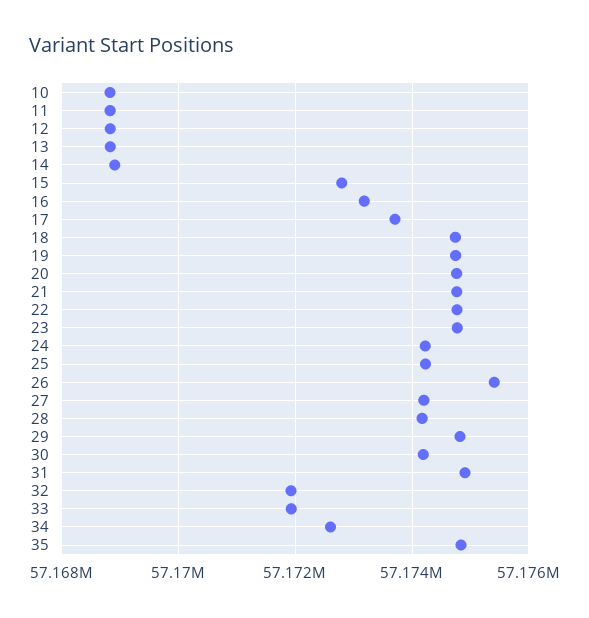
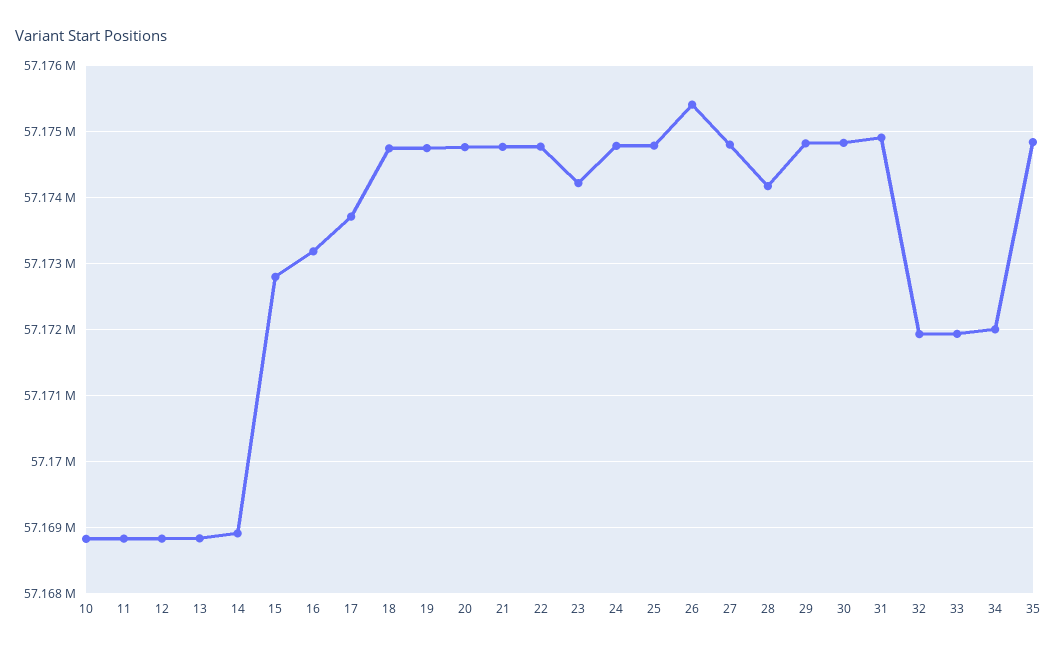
  {
    "10": 57168800,
    "11": 57168800,
    "12": 57168800,
    "13": 57168800,
    "14": 57168900,
    "15": 57172800,
    "16": 57173200,
    "17": 57173700,
    "18": 57174700,
    "19": 57174700,
    "20": 57174800,
    "21": 57174800,
    "22": 57174800,
-   "23": 57174800,
+   "23": 57174200,
-   "24": 57174200,
+   "24": 57174800,
-   "25": 57174200,
+   "25": 57174800,
    "26": 57175400,
-   "27": 57174200,
+   "27": 57174800,
    "28": 57174200,
    "29": 57174800,
-   "30": 57174200,
+   "30": 57174800,
    "31": 57174900,
    "32": 57171900,
    "33": 57171900,
-   "34": 57172600,
+   "34": 57172000,
    "35": 57174800
  }

